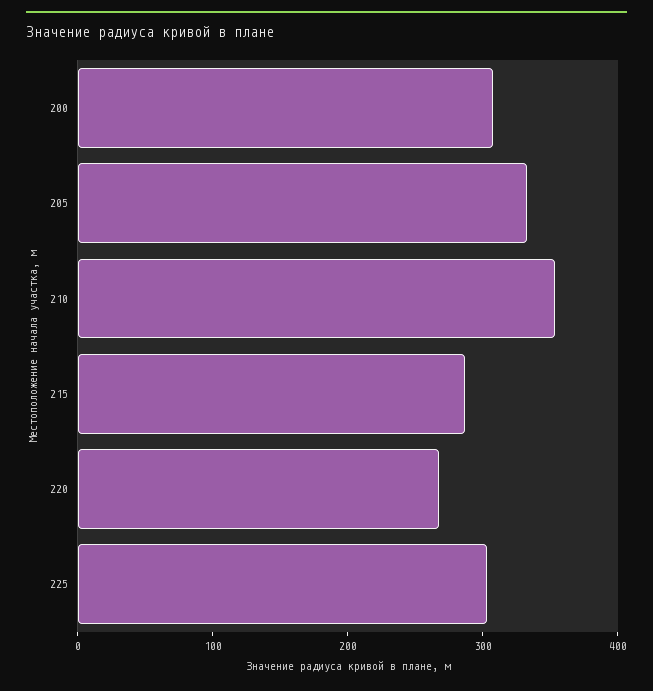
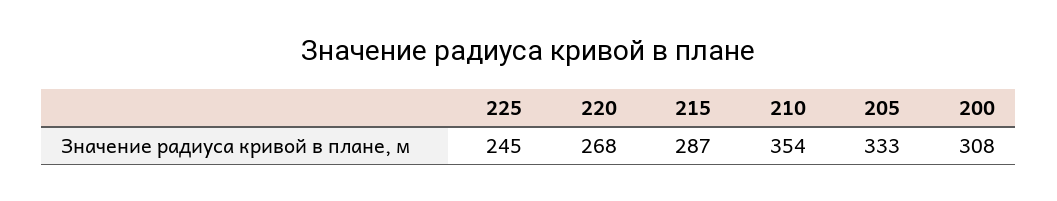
  {
    "200": 308,
    "205": 333,
    "210": 354,
    "215": 287,
    "220": 268,
-   "225": 300
+   "225": 245
  }

